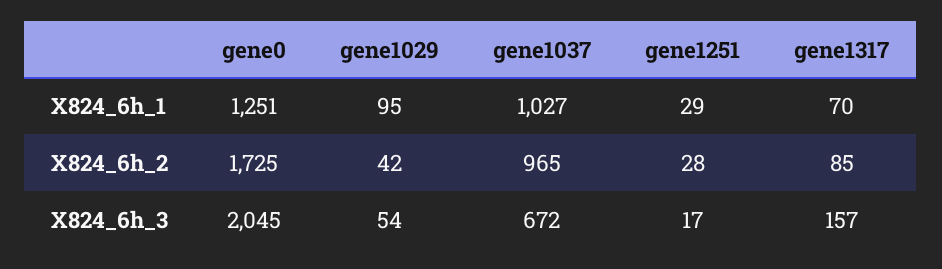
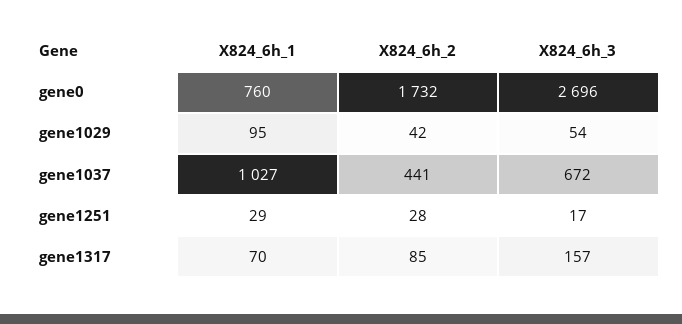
  {
    "gene0": {
-     "X824_6h_1": 1251,
+     "X824_6h_1": 760,
-     "X824_6h_2": 1725,
+     "X824_6h_2": 1732,
-     "X824_6h_3": 2045
+     "X824_6h_3": 2696
    },
    "gene1029": {
      "X824_6h_1": 95,
      "X824_6h_2": 42,
      "X824_6h_3": 54
    },
    "gene1037": {
      "X824_6h_1": 1027,
-     "X824_6h_2": 965,
+     "X824_6h_2": 441,
      "X824_6h_3": 672
    },
    "gene1251": {
      "X824_6h_1": 29,
      "X824_6h_2": 28,
      "X824_6h_3": 17
    },
    "gene1317": {
      "X824_6h_1": 70,
      "X824_6h_2": 85,
      "X824_6h_3": 157
    }
  }

